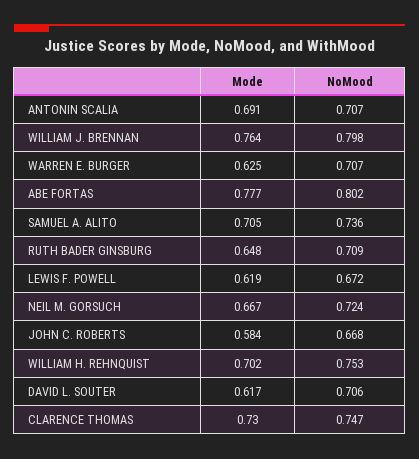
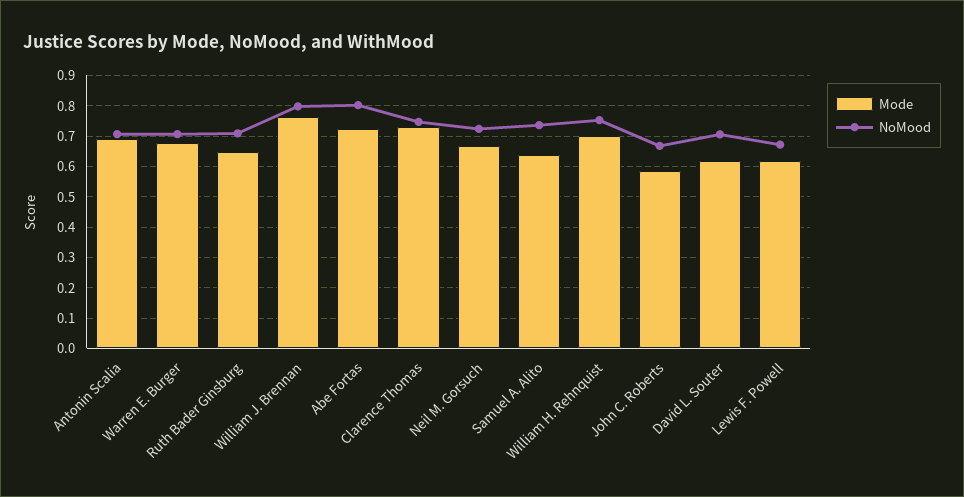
  {
    "Mode": {
      "ANTONIN SCALIA": 0.691,
      "WILLIAM J. BRENNAN": 0.764,
-     "WARREN E. BURGER": 0.625,
+     "WARREN E. BURGER": 0.68,
-     "ABE FORTAS": 0.777,
+     "ABE FORTAS": 0.72,
-     "SAMUEL A. ALITO": 0.705,
+     "SAMUEL A. ALITO": 0.64,
      "RUTH BADER GINSBURG": 0.648,
      "LEWIS F. POWELL": 0.619,
      "NEIL M. GORSUCH": 0.667,
      "JOHN C. ROBERTS": 0.584,
      "WILLIAM H. REHNQUIST": 0.702,
      "DAVID L. SOUTER": 0.617,
      "CLARENCE THOMAS": 0.73
    },
    "NoMood": {
      "ANTONIN SCALIA": 0.707,
      "WILLIAM J. BRENNAN": 0.798,
      "WARREN E. BURGER": 0.707,
      "ABE FORTAS": 0.802,
      "SAMUEL A. ALITO": 0.736,
      "RUTH BADER GINSBURG": 0.709,
      "LEWIS F. POWELL": 0.672,
      "NEIL M. GORSUCH": 0.724,
      "JOHN C. ROBERTS": 0.668,
      "WILLIAM H. REHNQUIST": 0.753,
      "DAVID L. SOUTER": 0.706,
      "CLARENCE THOMAS": 0.747
    }
  }

